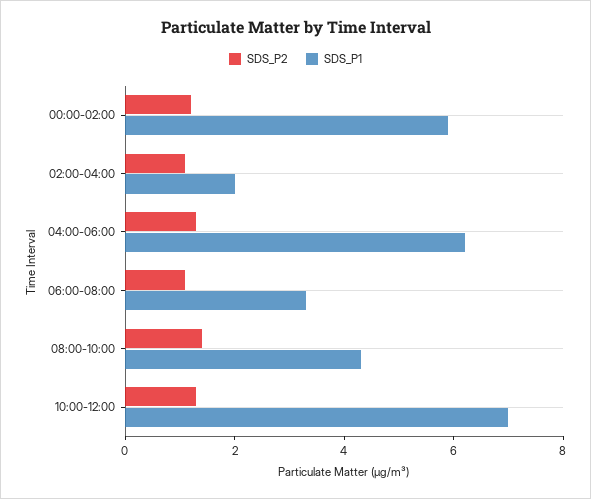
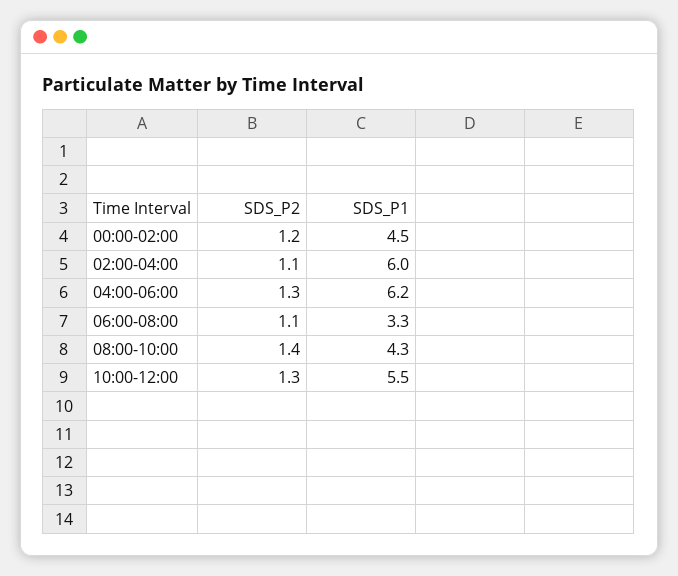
  {
    "SDS_P2": {
      "00:00-02:00": 1.2,
      "02:00-04:00": 1.1,
      "04:00-06:00": 1.3,
      "06:00-08:00": 1.1,
      "08:00-10:00": 1.4,
      "10:00-12:00": 1.3
    },
    "SDS_P1": {
-     "00:00-02:00": 6,
+     "00:00-02:00": 4.5,
-     "02:00-04:00": 2,
+     "02:00-04:00": 6,
      "04:00-06:00": 6.2,
      "06:00-08:00": 3.3,
      "08:00-10:00": 4.3,
-     "10:00-12:00": 7
+     "10:00-12:00": 5.5
    }
  }

